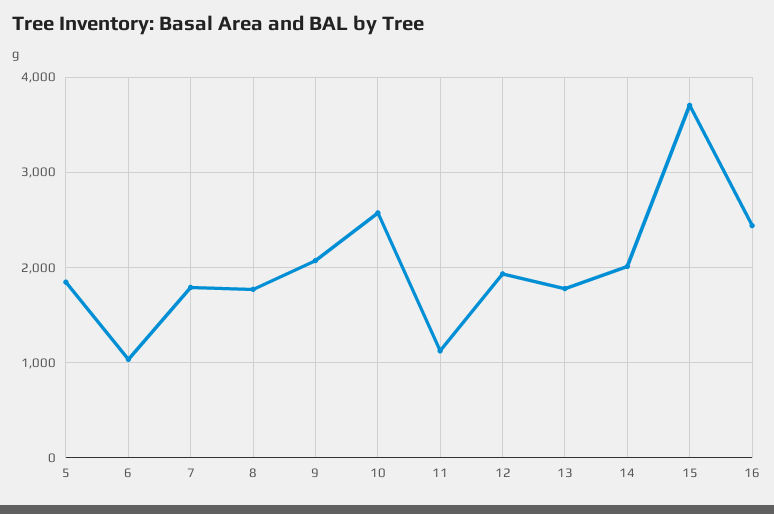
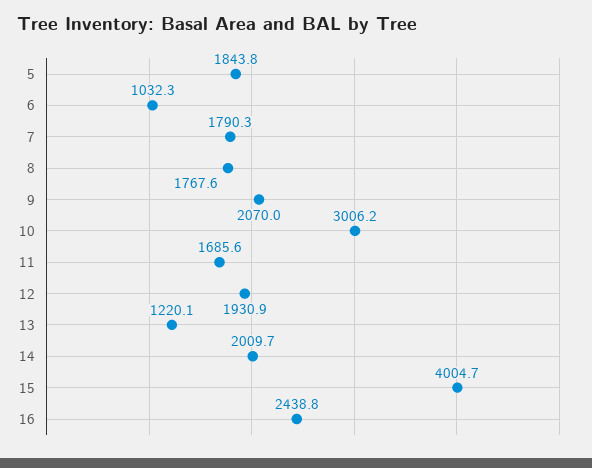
  {
    "5": 1843.8,
    "6": 1032.3,
    "7": 1790.3,
    "8": 1767.6,
    "9": 2070,
-   "10": 2600,
+   "10": 3006.2,
-   "11": 1100,
+   "11": 1685.6,
    "12": 1930.9,
-   "13": 1800,
+   "13": 1220.1,
    "14": 2009.7,
-   "15": 3700,
+   "15": 4004.7,
    "16": 2438.8
  }

